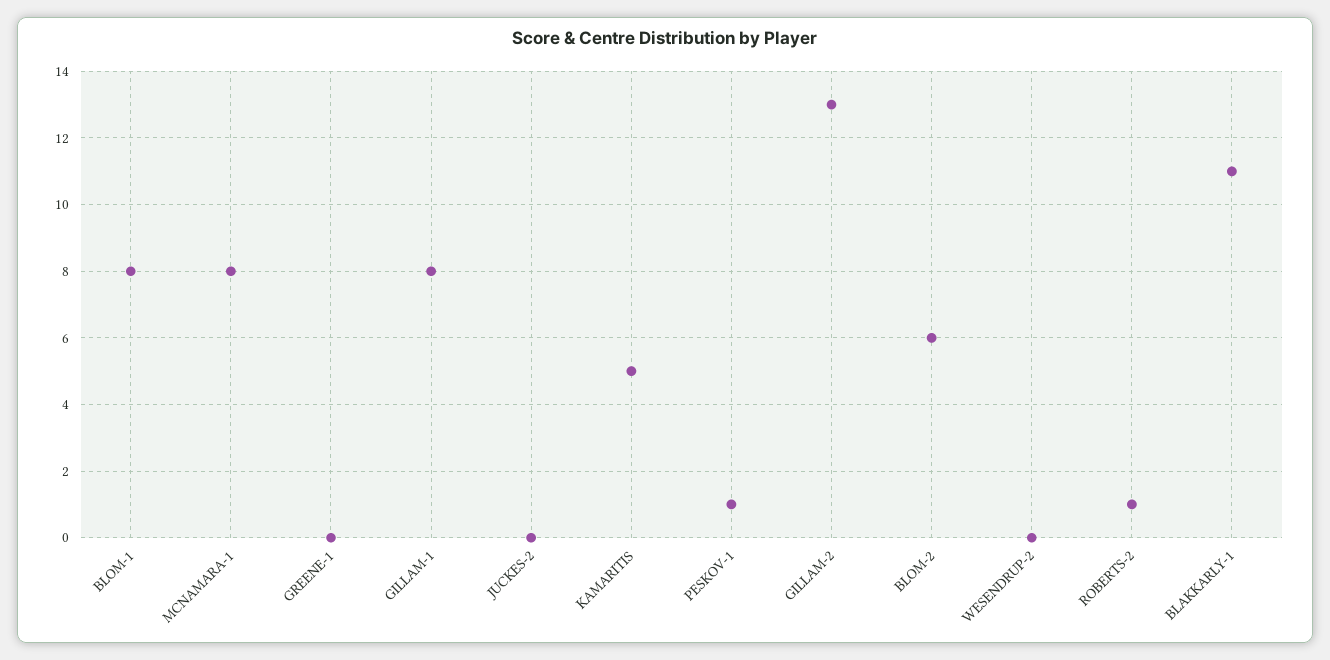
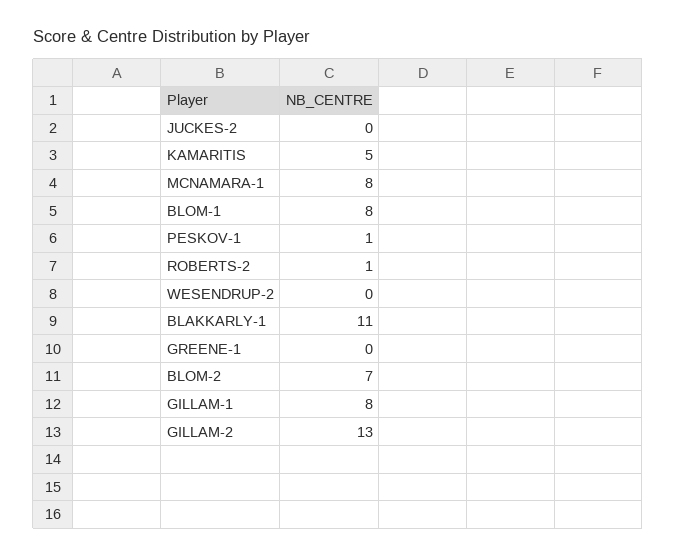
  {
    "BLOM-1": 8,
    "MCNAMARA-1": 8,
    "GREENE-1": 0,
    "GILLAM-1": 8,
    "JUCKES-2": 0,
    "KAMARITIS": 5,
    "PESKOV-1": 1,
    "GILLAM-2": 13,
-   "BLOM-2": 6,
+   "BLOM-2": 7,
    "WESENDRUP-2": 0,
    "ROBERTS-2": 1,
    "BLAKKARLY-1": 11
  }

